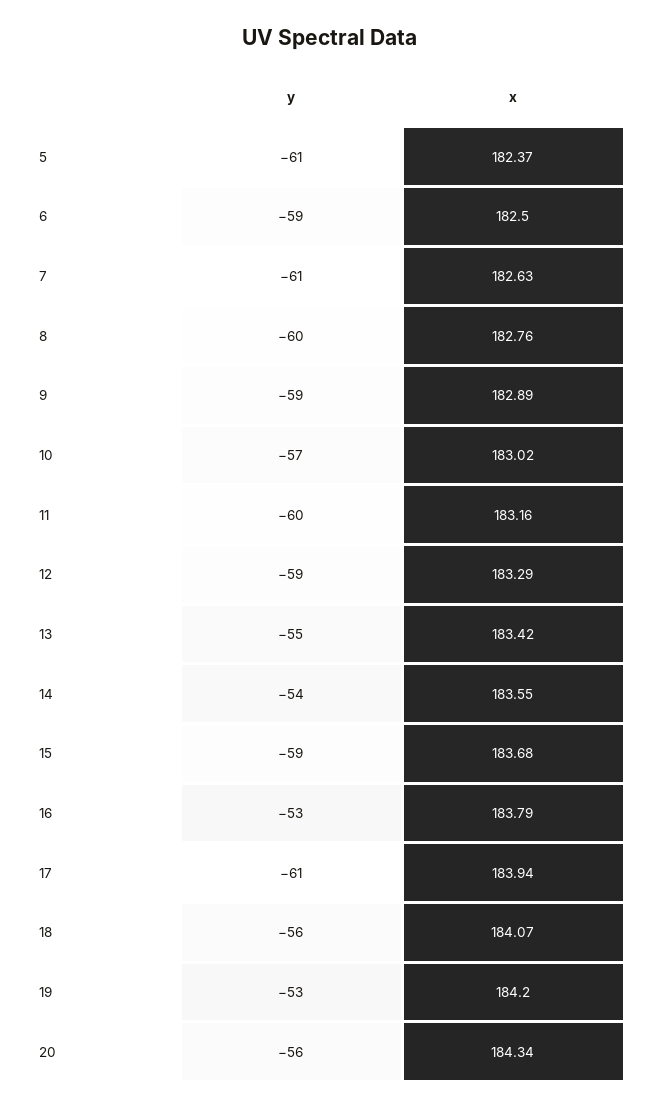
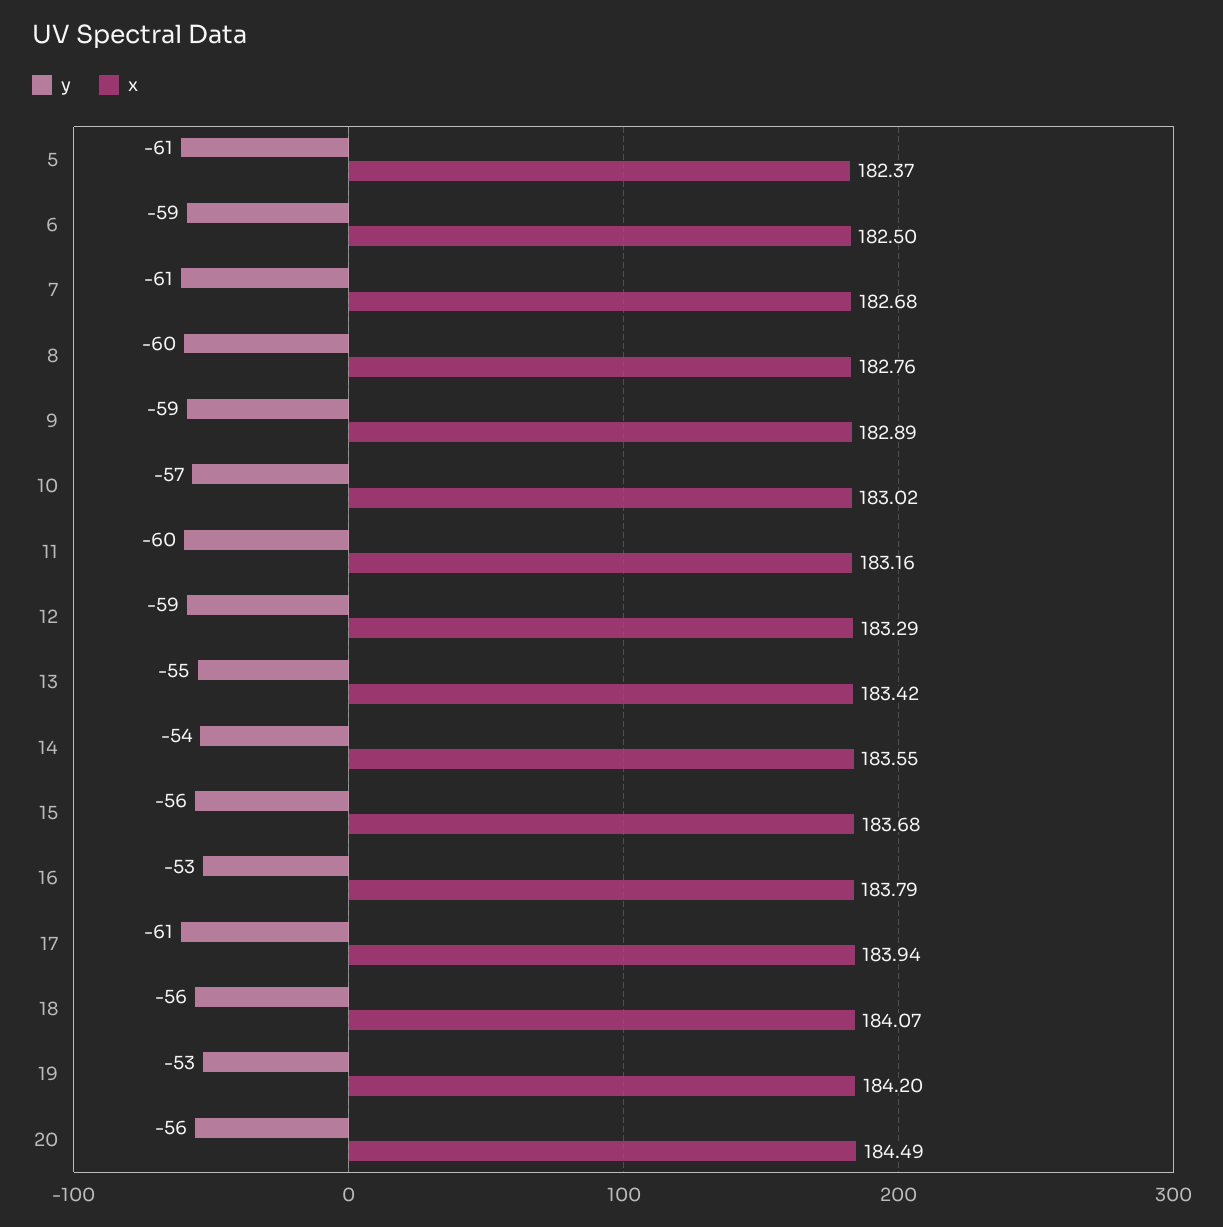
  {
    "y": {
      "5": -61,
      "6": -59,
      "7": -61,
      "8": -60,
      "9": -59,
      "10": -57,
      "11": -60,
      "12": -59,
      "13": -55,
      "14": -54,
-     "15": -59,
+     "15": -56,
      "16": -53,
      "17": -61,
      "18": -56,
      "19": -53,
      "20": -56
    },
    "x": {
      "5": 182.37,
      "6": 182.5,
-     "7": 182.63,
+     "7": 182.68,
      "8": 182.76,
      "9": 182.89,
      "10": 183.02,
      "11": 183.16,
      "12": 183.29,
      "13": 183.42,
      "14": 183.55,
      "15": 183.68,
      "16": 183.79,
      "17": 183.94,
      "18": 184.07,
      "19": 184.2,
-     "20": 184.34
+     "20": 184.49
    }
  }

